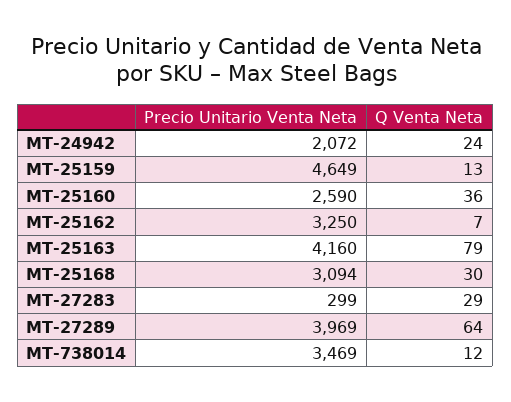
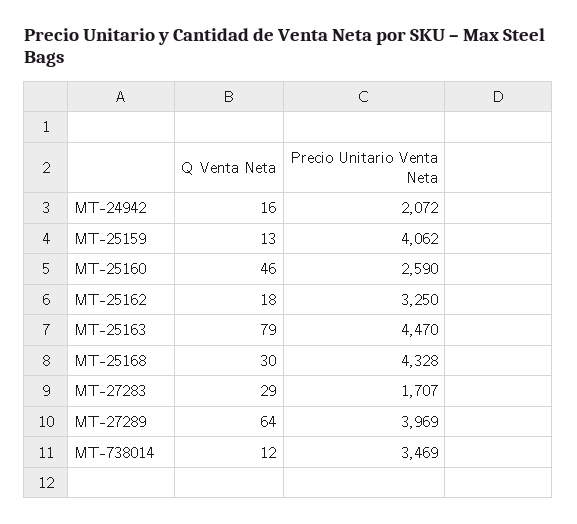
  {
    "Precio Unitario Venta Neta": {
      "MT-24942": 2072,
-     "MT-25159": 4649,
+     "MT-25159": 4062,
      "MT-25160": 2590,
      "MT-25162": 3250,
-     "MT-25163": 4160,
+     "MT-25163": 4470,
-     "MT-25168": 3094,
+     "MT-25168": 4328,
-     "MT-27283": 299,
+     "MT-27283": 1707,
      "MT-27289": 3969,
      "MT-738014": 3469
    },
    "Q Venta Neta": {
-     "MT-24942": 24,
+     "MT-24942": 16,
      "MT-25159": 13,
-     "MT-25160": 36,
+     "MT-25160": 46,
-     "MT-25162": 7,
+     "MT-25162": 18,
      "MT-25163": 79,
      "MT-25168": 30,
      "MT-27283": 29,
      "MT-27289": 64,
      "MT-738014": 12
    }
  }

